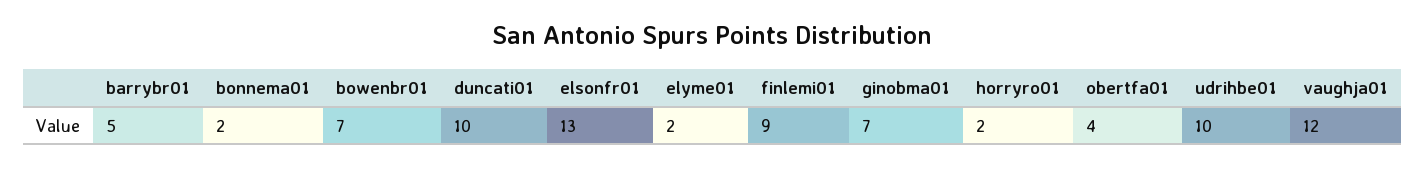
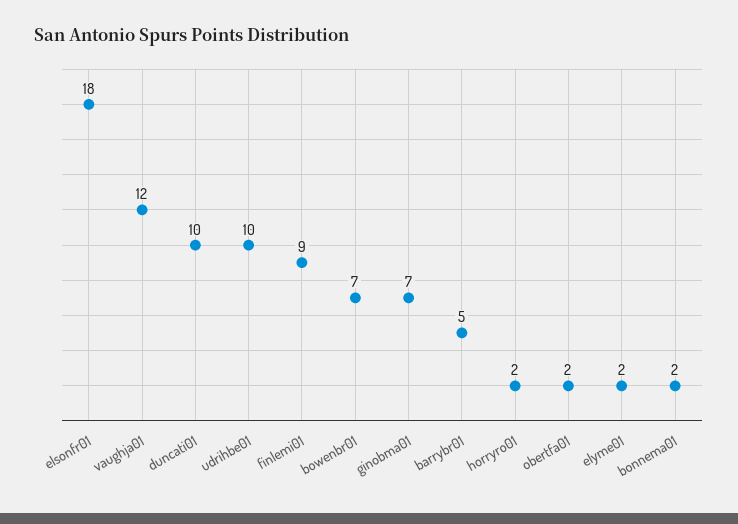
  {
    "barrybr01": 5,
    "bonnema01": 2,
    "bowenbr01": 7,
    "duncati01": 10,
-   "elsonfr01": 13,
+   "elsonfr01": 18,
    "elyme01": 2,
    "finlemi01": 9,
    "ginobma01": 7,
    "horryro01": 2,
-   "obertfa01": 4,
+   "obertfa01": 2,
    "udrihbe01": 10,
    "vaughja01": 12
  }

